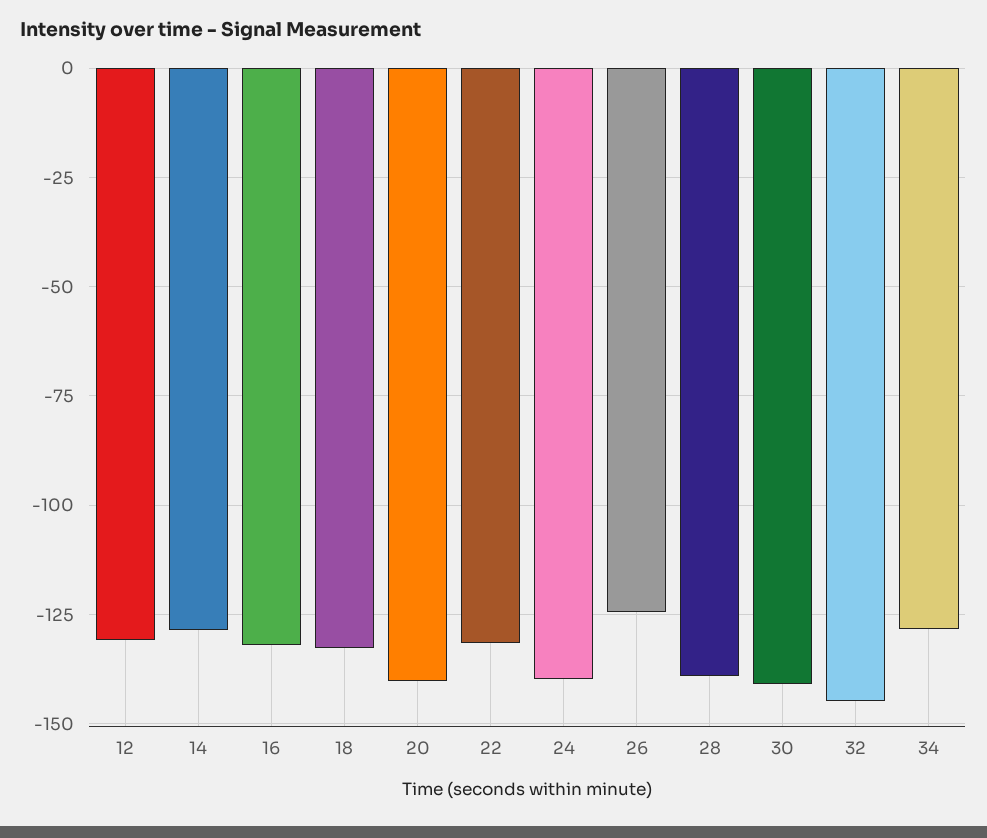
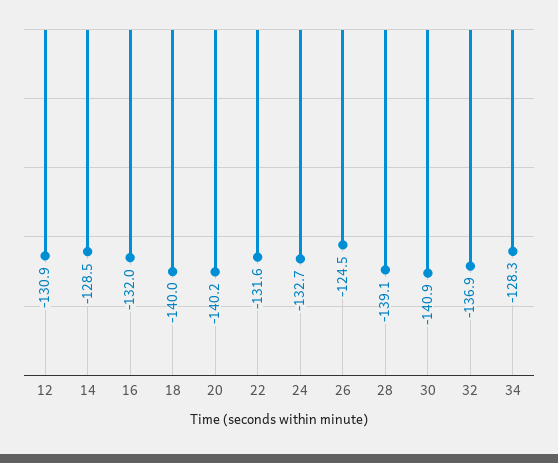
  {
    "12": -130.9,
    "14": -128.5,
    "16": -132,
-   "18": -132.5,
+   "18": -140,
    "20": -140.2,
    "22": -131.6,
-   "24": -140,
+   "24": -132.7,
    "26": -124.5,
    "28": -139.1,
    "30": -140.9,
-   "32": -145,
+   "32": -136.9,
    "34": -128.3
  }

